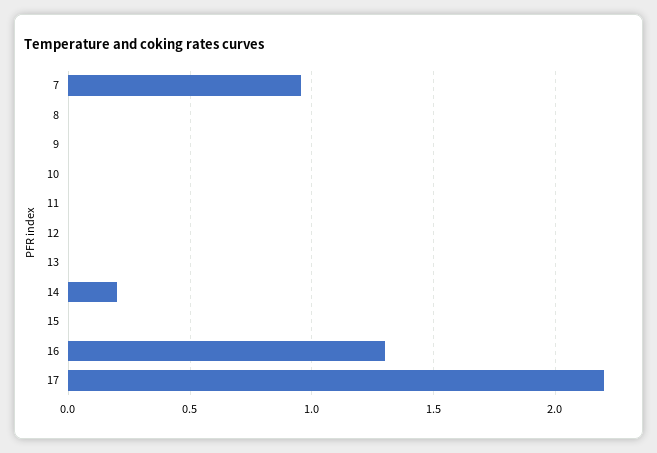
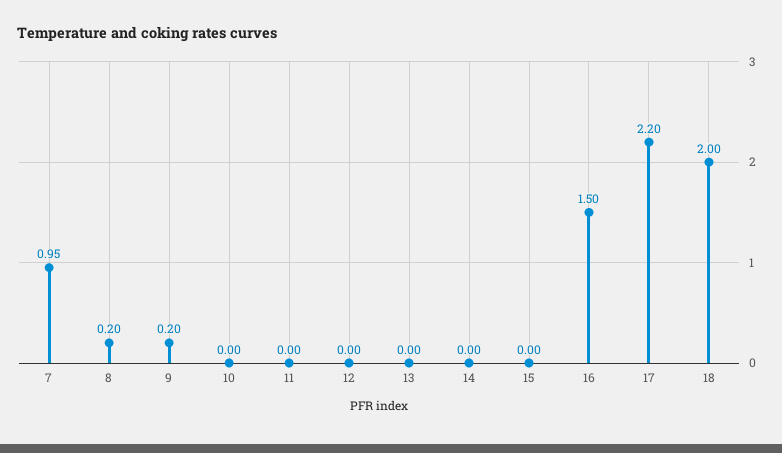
  {
    "7": 0.95,
-   "8": 0,
+   "8": 0.2,
-   "9": 0,
+   "9": 0.2,
    "10": 0,
    "11": 0,
    "12": 0,
    "13": 0,
-   "14": 0.2,
+   "14": 0,
    "15": 0,
-   "16": 1.3,
+   "16": 1.5,
-   "17": 2.2
+   "17": 2.2,
+   "18": 2
  }

